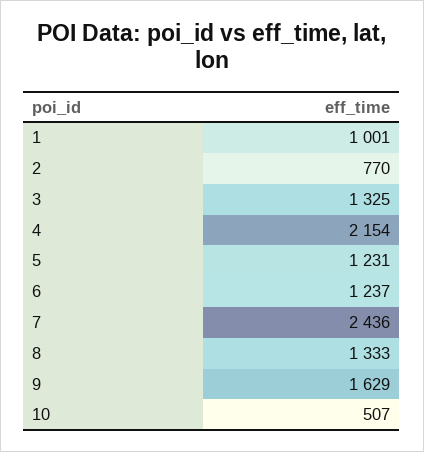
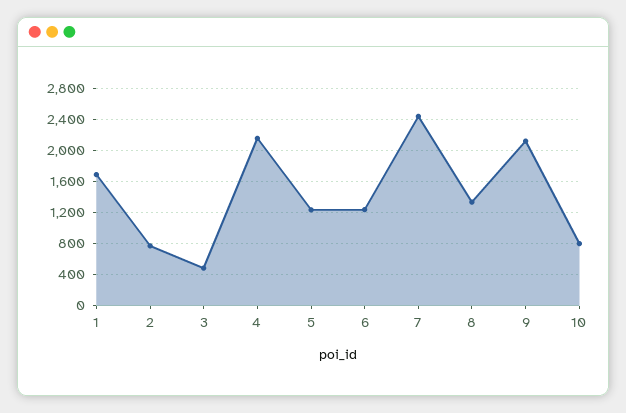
  {
-   "1": 1001,
+   "1": 1700,
    "2": 770,
-   "3": 1325,
+   "3": 500,
    "4": 2154,
    "5": 1231,
    "6": 1237,
    "7": 2436,
    "8": 1333,
-   "9": 1629,
+   "9": 2100,
-   "10": 507
+   "10": 800
  }

